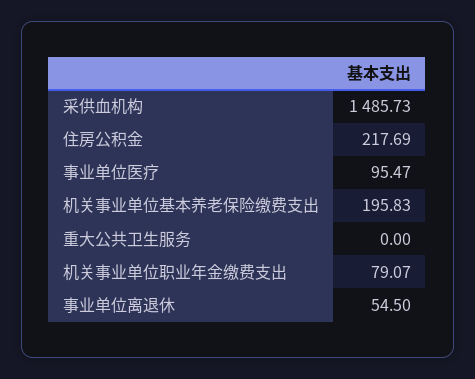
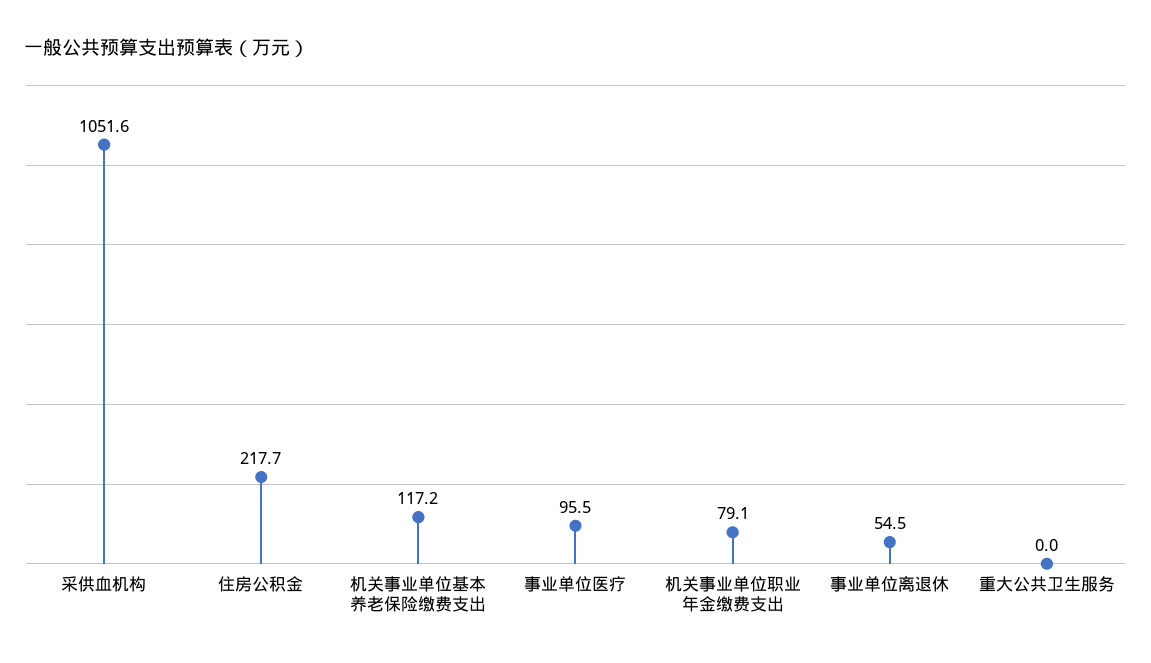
  {
-   "采供血机构": 1485.73,
+   "采供血机构": 1051.6,
    "住房公积金": 217.69,
    "事业单位医疗": 95.47,
-   "机关事业单位基本养老保险缴费支出": 195.83,
+   "机关事业单位基本养老保险缴费支出": 117.2,
    "重大公共卫生服务": 0,
    "机关事业单位职业年金缴费支出": 79.07,
    "事业单位离退休": 54.5
  }

